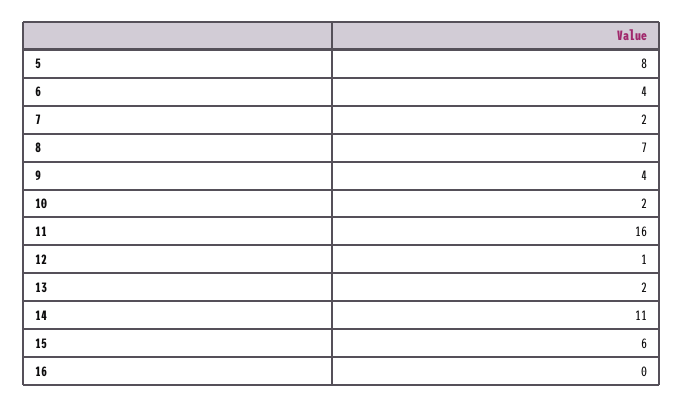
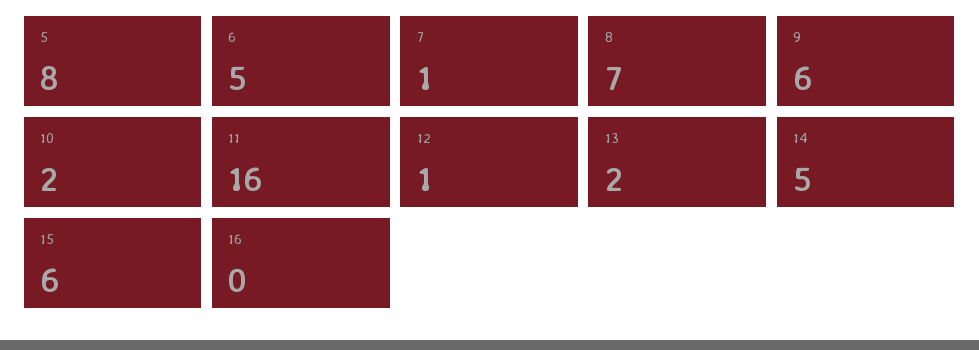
  {
    "5": 8,
-   "6": 4,
+   "6": 5,
-   "7": 2,
+   "7": 1,
    "8": 7,
-   "9": 4,
+   "9": 6,
    "10": 2,
    "11": 16,
    "12": 1,
    "13": 2,
-   "14": 11,
+   "14": 5,
    "15": 6,
    "16": 0
  }

